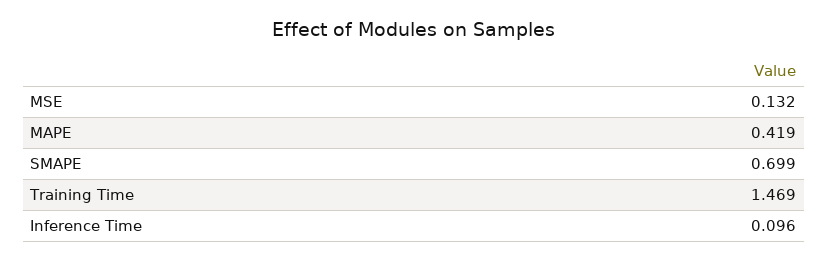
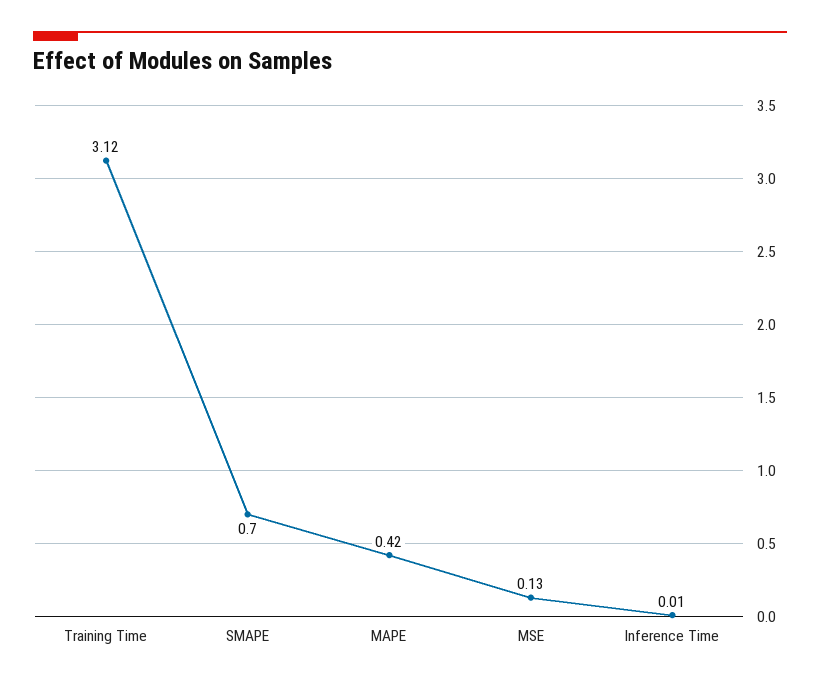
  {
    "MSE": 0.132,
    "MAPE": 0.419,
    "SMAPE": 0.699,
-   "Training Time": 1.469,
+   "Training Time": 3.12,
-   "Inference Time": 0.096
+   "Inference Time": 0.01
  }

